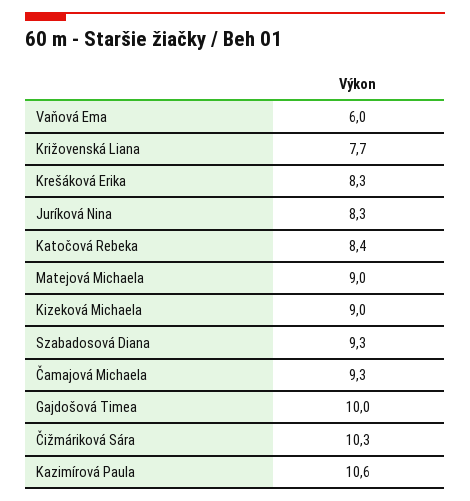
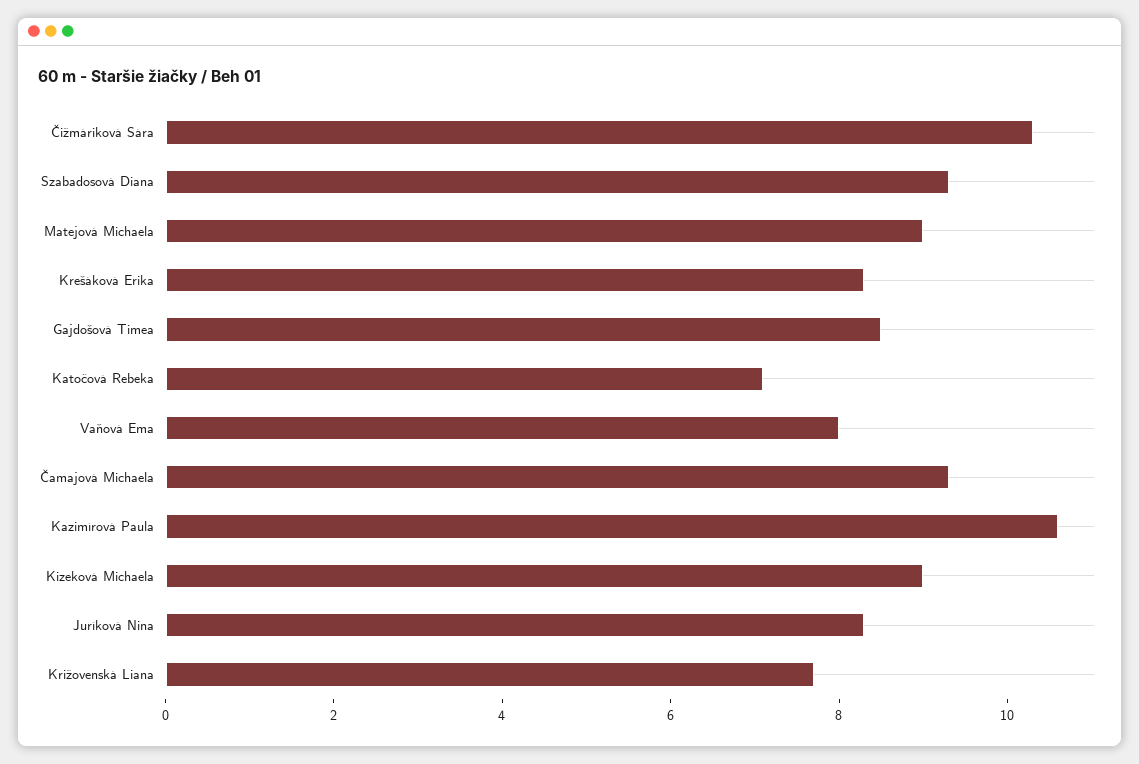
  {
-   "Vaňová Ema": 6,
+   "Vaňová Ema": 8,
    "Križovenská Liana": 7.7,
    "Krešáková Erika": 8.3,
    "Juríková Nina": 8.3,
-   "Katočová Rebeka": 8.4,
+   "Katočová Rebeka": 7,
    "Matejová Michaela": 9,
    "Kizeková Michaela": 9,
    "Szabadosová Diana": 9.3,
    "Čamajová Michaela": 9.3,
-   "Gajdošová Timea": 10,
+   "Gajdošová Timea": 8.5,
    "Čižmáriková Sára": 10.3,
    "Kazimírová Paula": 10.6
  }

